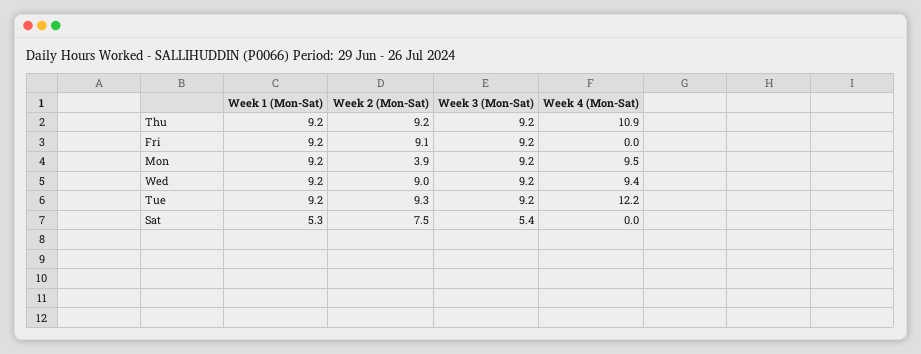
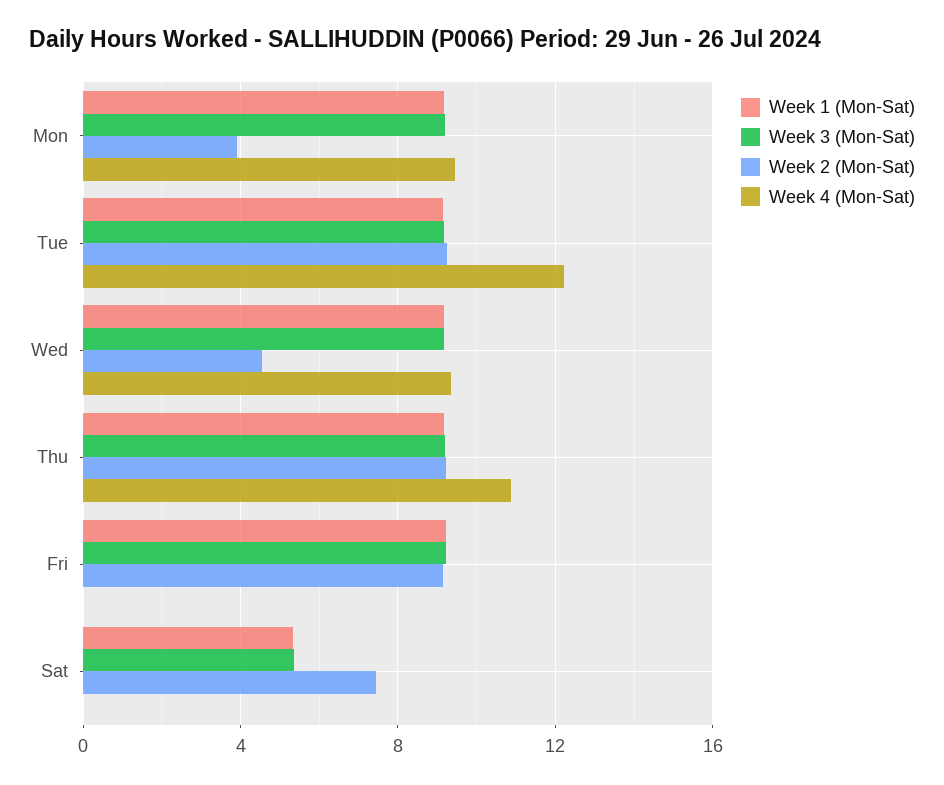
  {
    "Week 1 (Mon-Sat)": {
      "Thu": 9.2,
      "Fri": 9.2,
      "Mon": 9.2,
      "Wed": 9.2,
      "Tue": 9.2,
      "Sat": 5.3
    },
    "Week 2 (Mon-Sat)": {
      "Thu": 9.2,
      "Fri": 9.1,
      "Mon": 3.9,
-     "Wed": 9,
+     "Wed": 4.5,
      "Tue": 9.3,
      "Sat": 7.5
    },
    "Week 3 (Mon-Sat)": {
      "Thu": 9.2,
      "Fri": 9.2,
      "Mon": 9.2,
      "Wed": 9.2,
      "Tue": 9.2,
      "Sat": 5.4
    },
    "Week 4 (Mon-Sat)": {
      "Thu": 10.9,
      "Fri": 0,
      "Mon": 9.5,
      "Wed": 9.4,
      "Tue": 12.2,
      "Sat": 0
    }
  }

